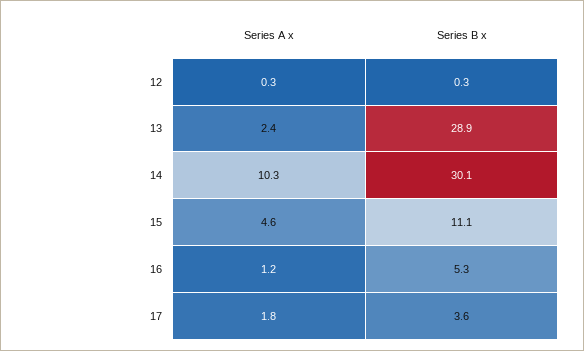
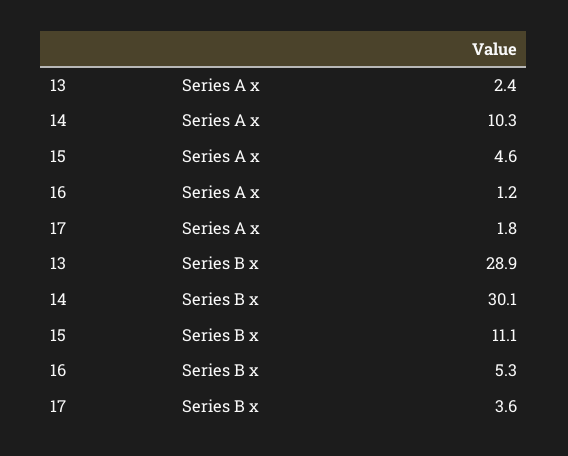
  {
    "Series A x": {
-     "12": 0.3,
      "13": 2.4,
      "14": 10.3,
      "15": 4.6,
      "16": 1.2,
      "17": 1.8
    },
    "Series B x": {
-     "12": 0.3,
      "13": 28.9,
      "14": 30.1,
      "15": 11.1,
      "16": 5.3,
      "17": 3.6
    }
  }

